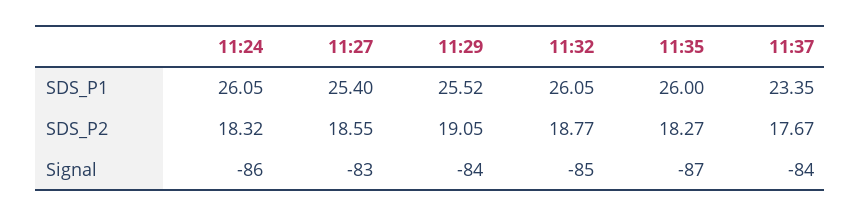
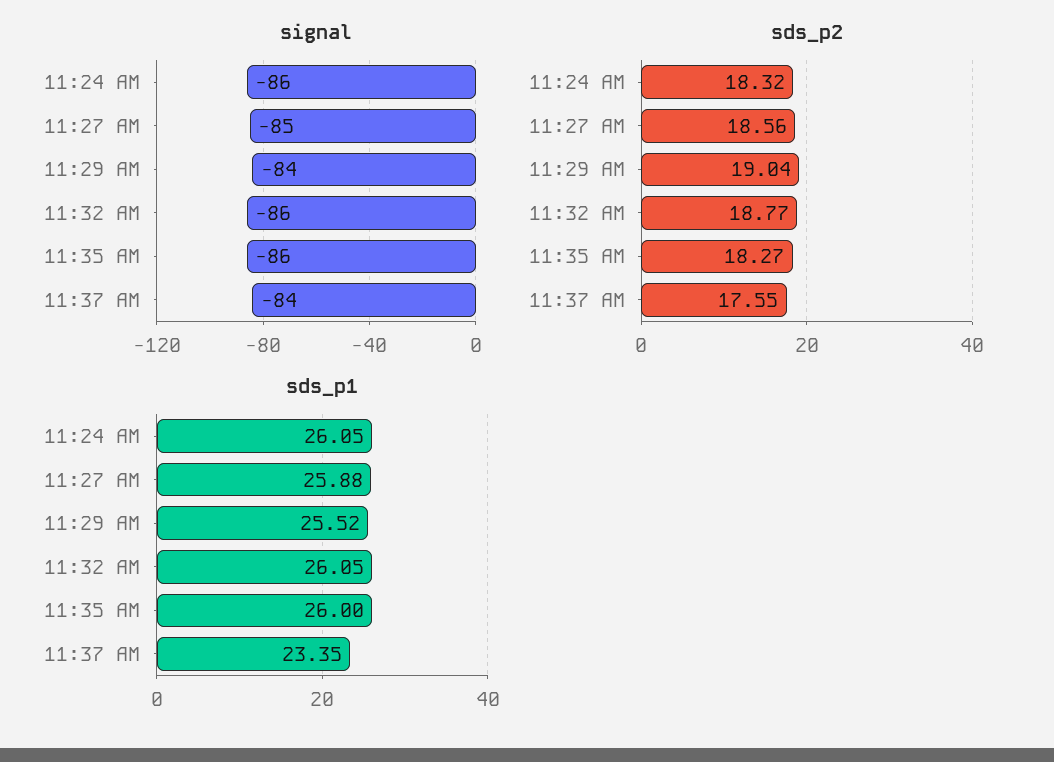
  {
    "SDS_P1": {
      "11:24": 26.05,
-     "11:27": 25.4,
+     "11:27": 25.88,
      "11:29": 25.52,
      "11:32": 26.05,
      "11:35": 26,
      "11:37": 23.35
    },
    "SDS_P2": {
      "11:24": 18.32,
-     "11:27": 18.55,
+     "11:27": 18.56,
-     "11:29": 19.05,
+     "11:29": 19.04,
      "11:32": 18.77,
      "11:35": 18.27,
-     "11:37": 17.67
+     "11:37": 17.55
    },
    "Signal": {
      "11:24": -86,
-     "11:27": -83,
+     "11:27": -85,
      "11:29": -84,
-     "11:32": -85,
+     "11:32": -86,
-     "11:35": -87,
+     "11:35": -86,
      "11:37": -84
    }
  }

